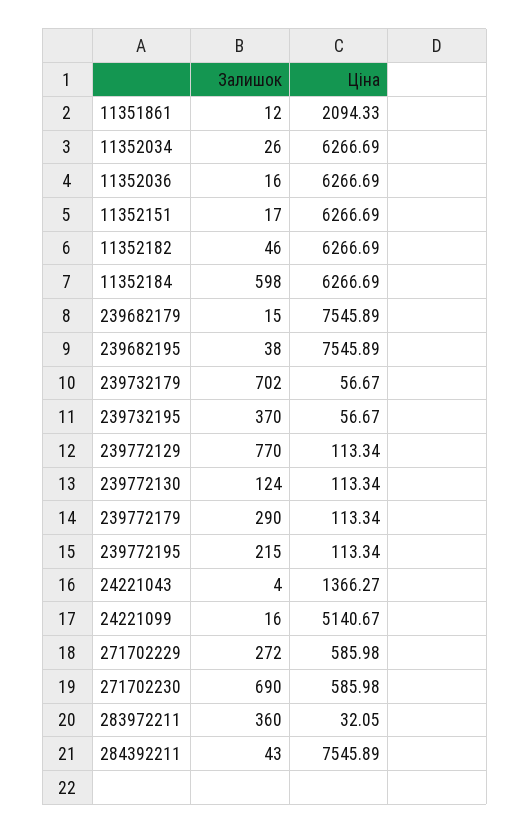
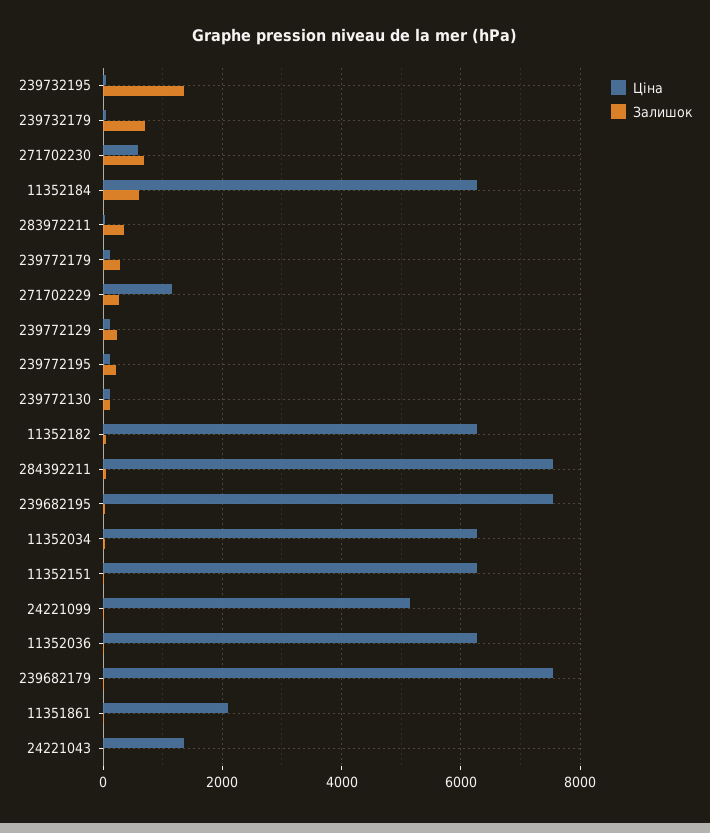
  {
    "Залишок": {
      "11351861": 12,
      "11352034": 26,
      "11352036": 16,
      "11352151": 17,
      "11352182": 46,
      "11352184": 598,
      "239682179": 15,
      "239682195": 38,
      "239732179": 702,
-     "239732195": 370,
+     "239732195": 1400,
-     "239772129": 770,
+     "239772129": 200,
      "239772130": 124,
      "239772179": 290,
      "239772195": 215,
      "24221043": 4,
      "24221099": 16,
      "271702229": 272,
      "271702230": 690,
      "283972211": 360,
      "284392211": 43
    },
    "Ціна": {
      "11351861": 2094.33,
      "11352034": 6266.69,
      "11352036": 6266.69,
      "11352151": 6266.69,
      "11352182": 6266.69,
      "11352184": 6266.69,
      "239682179": 7545.89,
      "239682195": 7545.89,
      "239732179": 56.67,
      "239732195": 56.67,
      "239772129": 113.34,
      "239772130": 113.34,
      "239772179": 113.34,
      "239772195": 113.34,
      "24221043": 1366.27,
      "24221099": 5140.67,
-     "271702229": 585.98,
+     "271702229": 1200,
      "271702230": 585.98,
      "283972211": 32.05,
      "284392211": 7545.89
    }
  }

